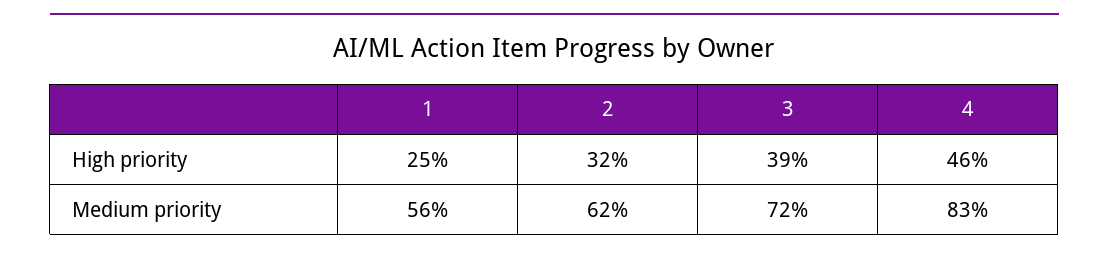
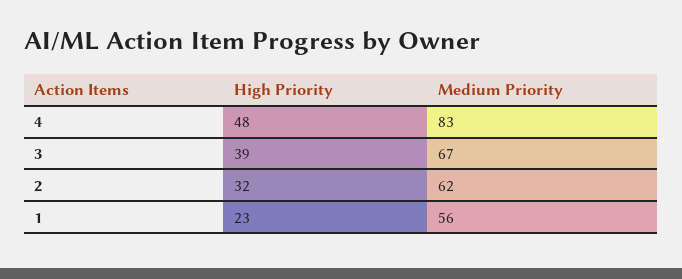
  {
    "1": {
-     "High priority": 25,
+     "High priority": 23,
      "Medium priority": 56
    },
    "2": {
      "High priority": 32,
      "Medium priority": 62
    },
    "3": {
      "High priority": 39,
-     "Medium priority": 72
+     "Medium priority": 67
    },
    "4": {
-     "High priority": 46,
+     "High priority": 48,
      "Medium priority": 83
    }
  }

